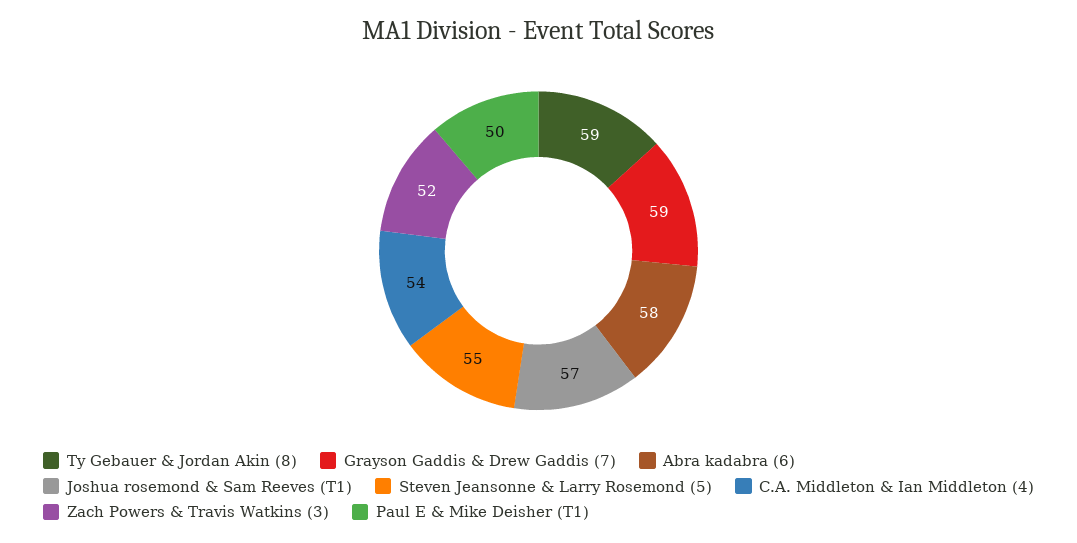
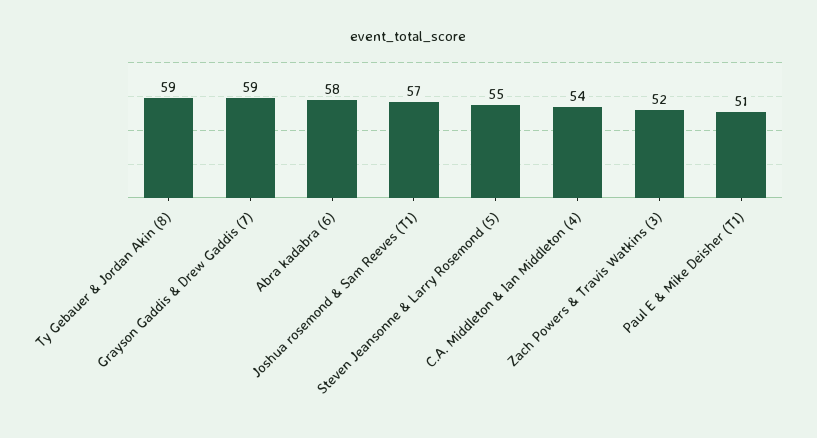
  {
    "Ty Gebauer & Jordan Akin (8)": 59,
    "Grayson Gaddis & Drew Gaddis (7)": 59,
    "Abra kadabra (6)": 58,
    "Joshua rosemond & Sam Reeves (T1)": 57,
    "Steven Jeansonne & Larry Rosemond (5)": 55,
    "C.A. Middleton & Ian Middleton (4)": 54,
    "Zach Powers & Travis Watkins (3)": 52,
-   "Paul E & Mike Deisher (T1)": 50
+   "Paul E & Mike Deisher (T1)": 51
  }

